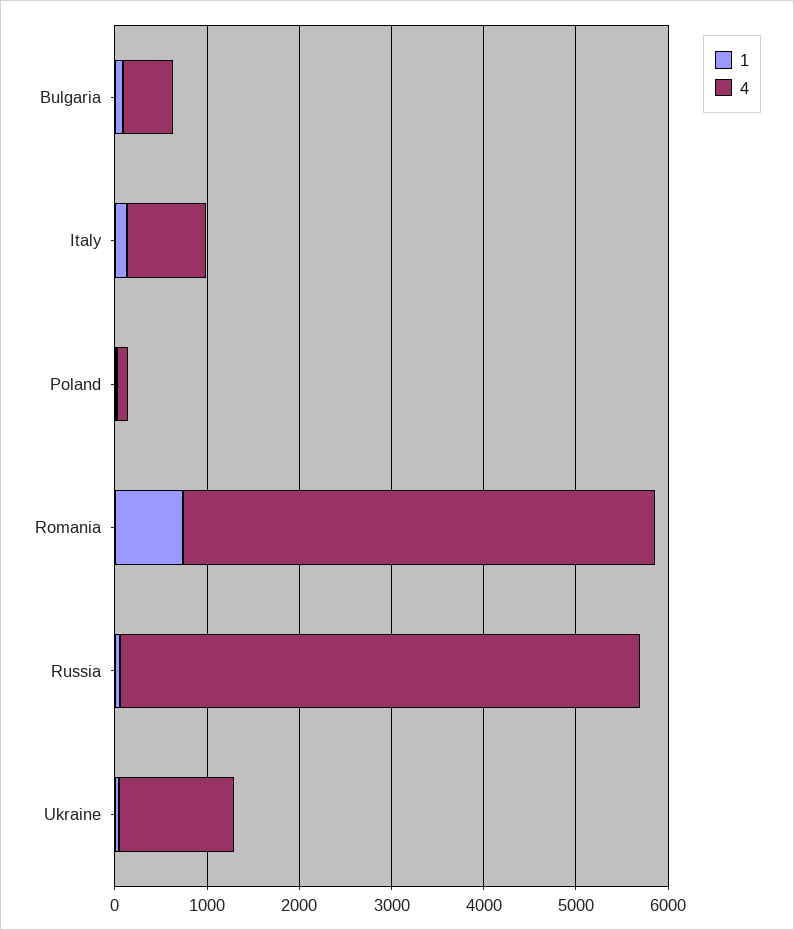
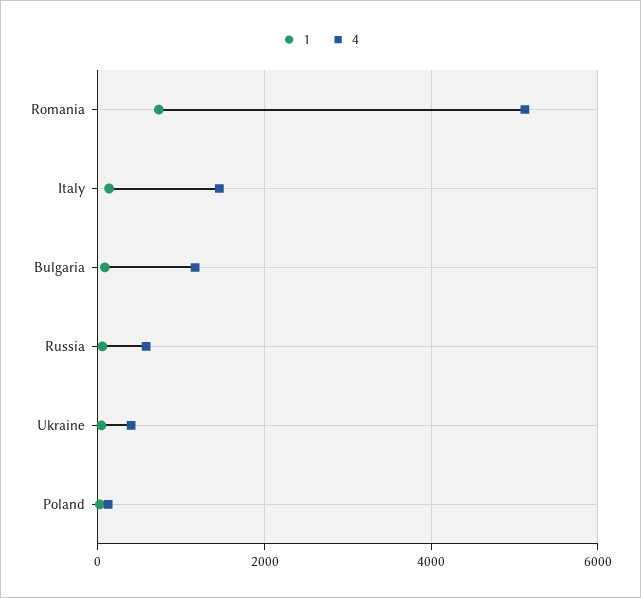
  {
    "1": {
      "Bulgaria": 0,
      "Italy": 200,
      "Poland": 0,
      "Romania": 800,
      "Russia": 0,
      "Ukraine": 0
    },
    "4": {
-     "Bulgaria": 600,
+     "Bulgaria": 1200,
-     "Italy": 800,
+     "Italy": 1400,
      "Poland": 200,
      "Romania": 5200,
-     "Russia": 5600,
+     "Russia": 600,
-     "Ukraine": 1200
+     "Ukraine": 400
    }
  }

